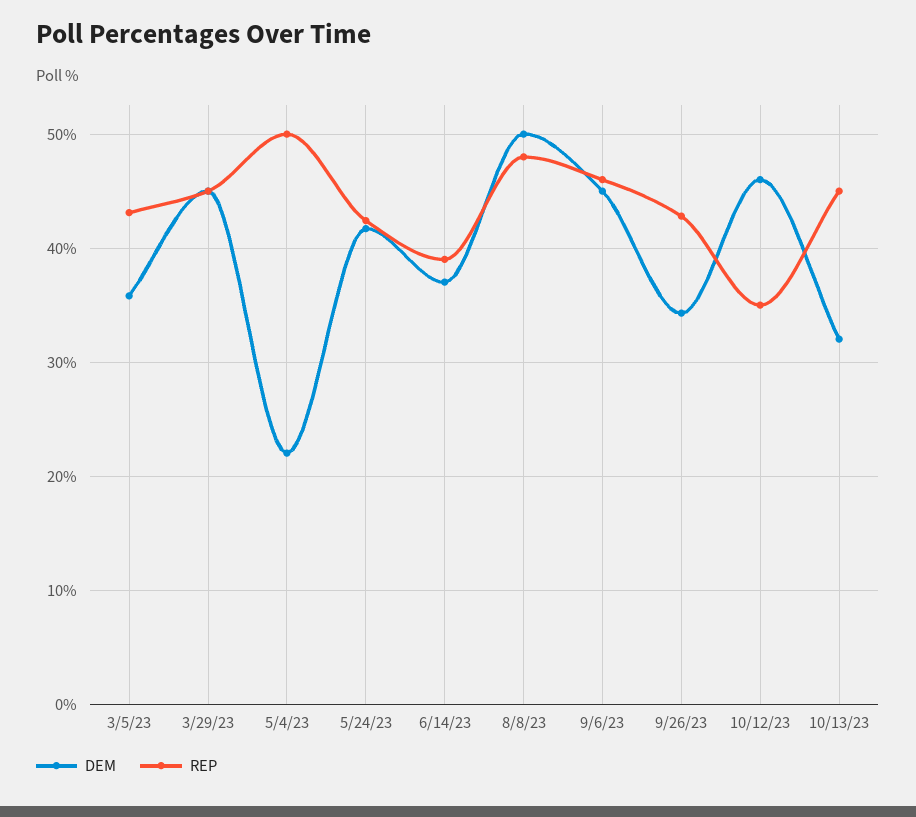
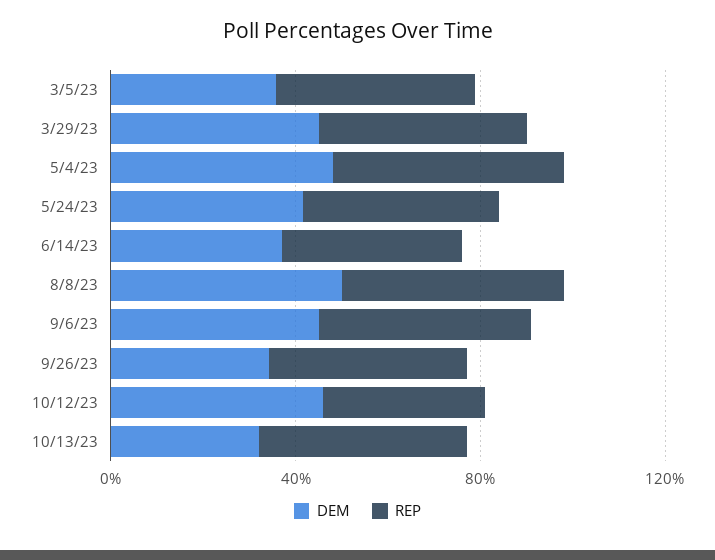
  {
    "DEM": {
      "3/5/23": 36,
      "3/29/23": 45,
-     "5/4/23": 22,
+     "5/4/23": 50,
      "5/24/23": 42,
      "6/14/23": 37,
      "8/8/23": 50,
      "9/6/23": 45,
      "9/26/23": 34,
      "10/12/23": 46,
      "10/13/23": 32
    },
    "REP": {
      "3/5/23": 43,
      "3/29/23": 45,
      "5/4/23": 50,
      "5/24/23": 42,
      "6/14/23": 39,
      "8/8/23": 48,
      "9/6/23": 46,
      "9/26/23": 43,
      "10/12/23": 35,
      "10/13/23": 45
    }
  }

